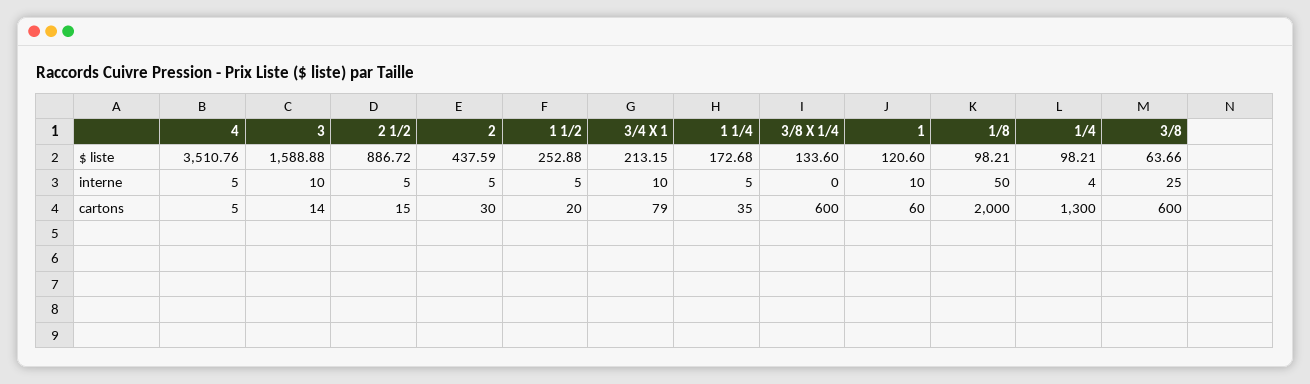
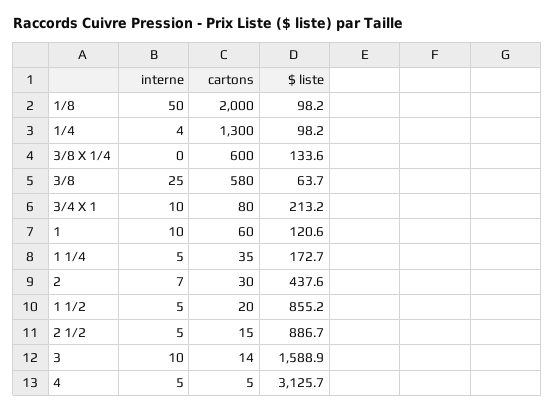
  {
    "4": {
-     "$ liste": 3510.76,
+     "$ liste": 3125.7,
      "interne": 5,
      "cartons": 5
    },
    "3": {
      "$ liste": 1588.88,
      "interne": 10,
      "cartons": 14
    },
    "2 1/2": {
      "$ liste": 886.72,
      "interne": 5,
      "cartons": 15
    },
    "2": {
      "$ liste": 437.59,
-     "interne": 5,
+     "interne": 7,
      "cartons": 30
    },
    "1 1/2": {
-     "$ liste": 252.88,
+     "$ liste": 855.2,
      "interne": 5,
      "cartons": 20
    },
    "3/4 X 1": {
      "$ liste": 213.15,
      "interne": 10,
-     "cartons": 79
+     "cartons": 80
    },
    "1 1/4": {
      "$ liste": 172.68,
      "interne": 5,
      "cartons": 35
    },
    "3/8 X 1/4": {
      "$ liste": 133.6,
      "interne": 0,
      "cartons": 600
    },
    "1": {
      "$ liste": 120.6,
      "interne": 10,
      "cartons": 60
    },
    "1/8": {
      "$ liste": 98.21,
      "interne": 50,
      "cartons": 2000
    },
    "1/4": {
      "$ liste": 98.21,
      "interne": 4,
      "cartons": 1300
    },
    "3/8": {
      "$ liste": 63.66,
      "interne": 25,
-     "cartons": 600
+     "cartons": 580
    }
  }

